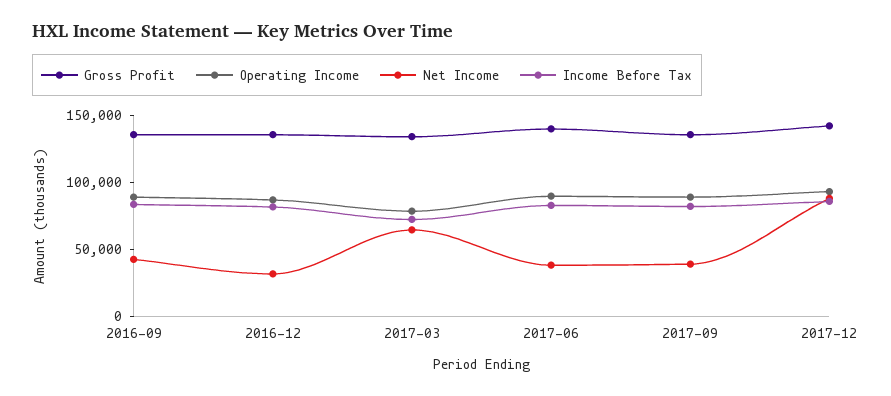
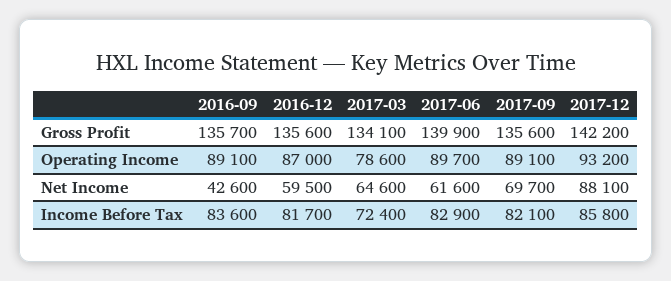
  {
    "Gross Profit": {
      "2016-09": 135700,
      "2016-12": 135600,
      "2017-03": 134100,
      "2017-06": 139900,
      "2017-09": 135600,
      "2017-12": 142200
    },
    "Operating Income": {
      "2016-09": 89100,
      "2016-12": 87000,
      "2017-03": 78600,
      "2017-06": 89700,
      "2017-09": 89100,
      "2017-12": 93200
    },
    "Net Income": {
      "2016-09": 42600,
-     "2016-12": 30000,
+     "2016-12": 59500,
      "2017-03": 64600,
-     "2017-06": 40000,
+     "2017-06": 61600,
-     "2017-09": 40000,
+     "2017-09": 69700,
      "2017-12": 88100
    },
    "Income Before Tax": {
      "2016-09": 83600,
      "2016-12": 81700,
      "2017-03": 72400,
      "2017-06": 82900,
      "2017-09": 82100,
      "2017-12": 85800
    }
  }

